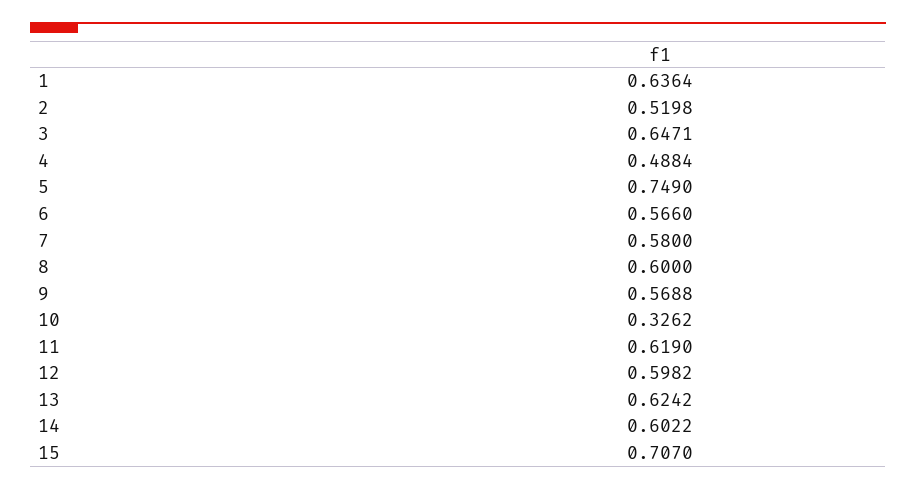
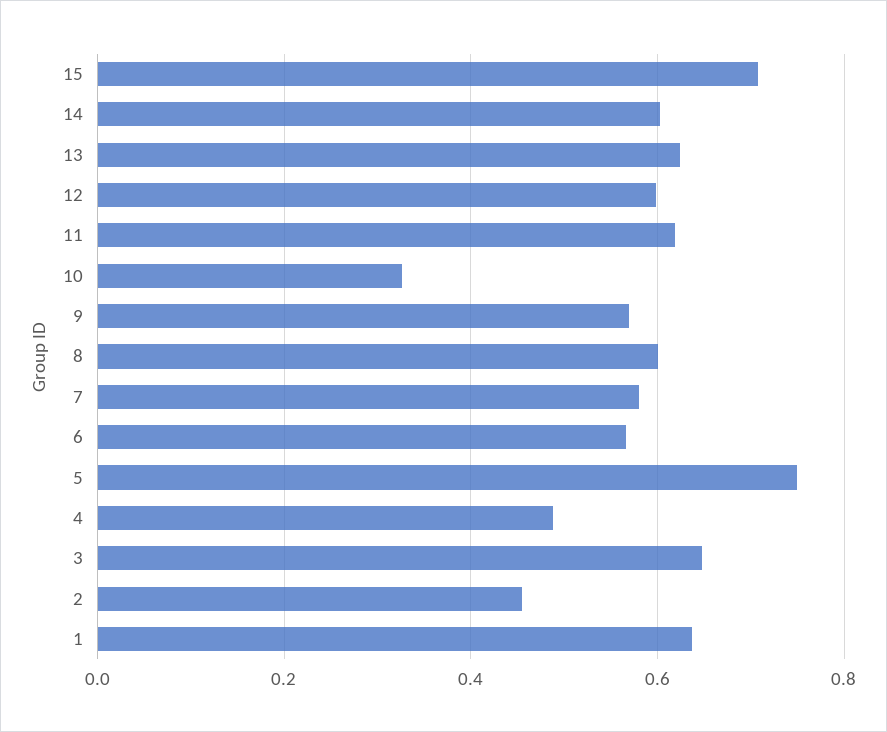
  {
    "1": 0.6364,
-   "2": 0.5198,
+   "2": 0.46,
    "3": 0.6471,
    "4": 0.4884,
    "5": 0.749,
    "6": 0.566,
    "7": 0.58,
    "8": 0.6,
    "9": 0.5688,
    "10": 0.3262,
    "11": 0.619,
    "12": 0.5982,
    "13": 0.6242,
    "14": 0.6022,
    "15": 0.707
  }

